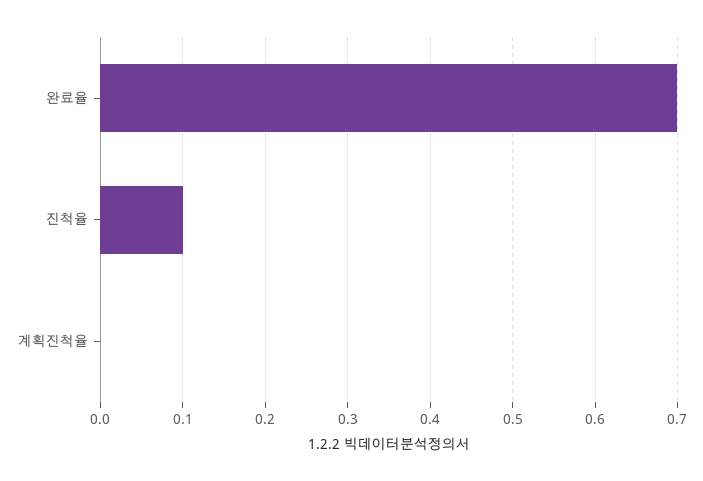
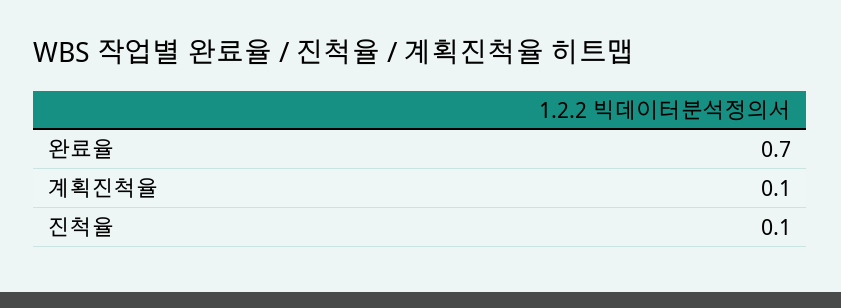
  {
    "완료율": 0.7,
    "진척율": 0.1,
-   "계획진척율": 0
+   "계획진척율": 0.1
  }

